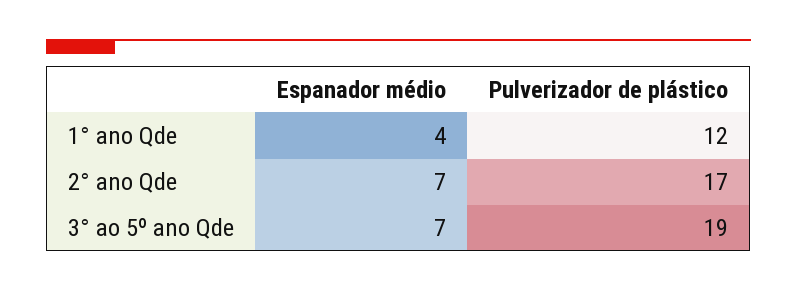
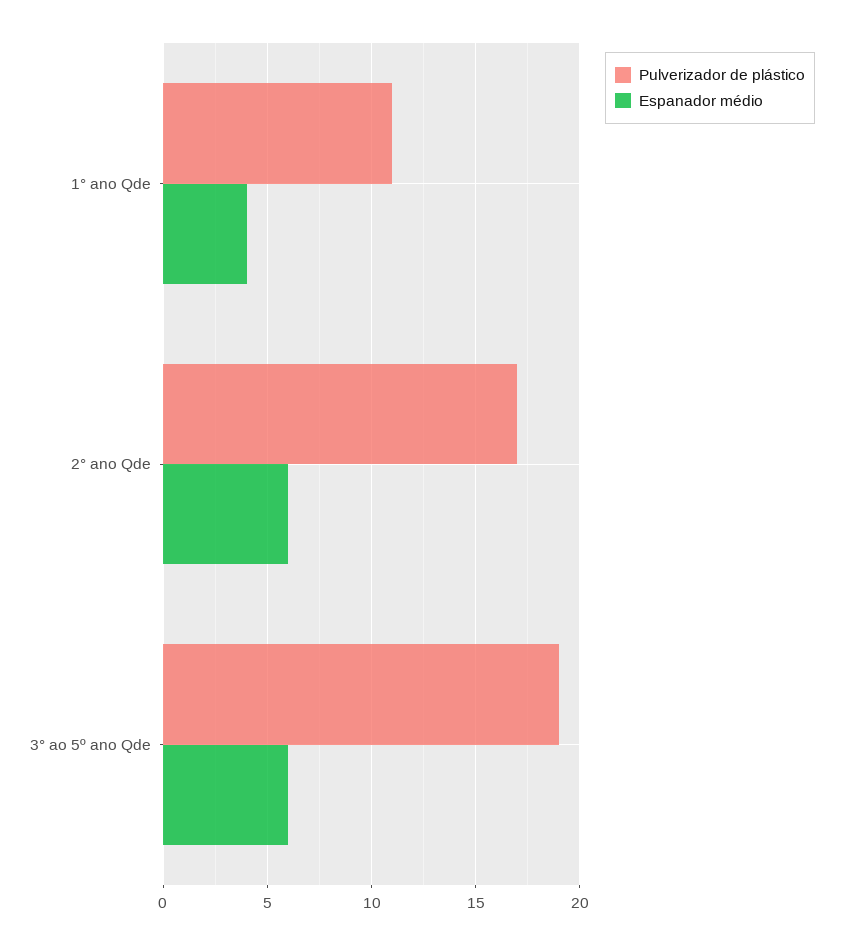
  {
    "Espanador médio": {
      "1° ano Qde": 4,
-     "2° ano Qde": 7,
+     "2° ano Qde": 6,
-     "3° ao 5º ano Qde": 7
+     "3° ao 5º ano Qde": 6
    },
    "Pulverizador de plástico": {
-     "1° ano Qde": 12,
+     "1° ano Qde": 11,
      "2° ano Qde": 17,
      "3° ao 5º ano Qde": 19
    }
  }

